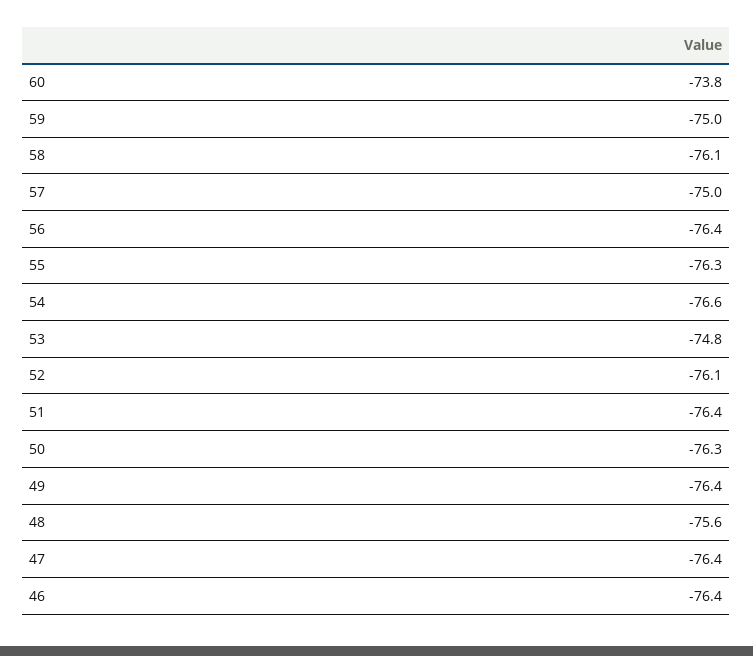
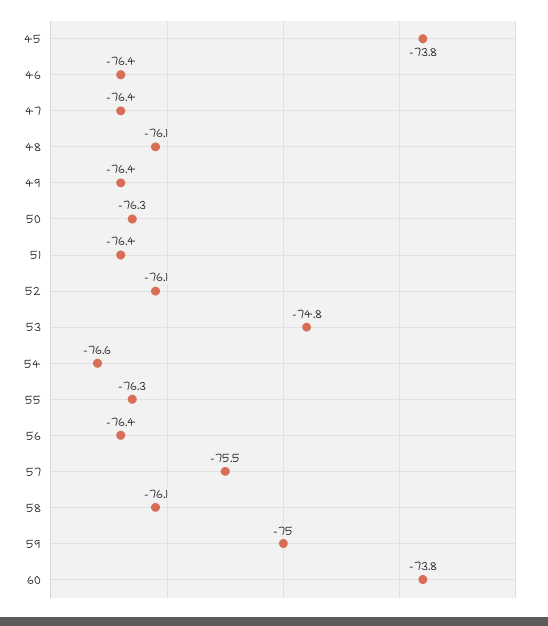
  {
    "60": -73.8,
    "59": -75,
    "58": -76.1,
-   "57": -75,
+   "57": -75.5,
    "56": -76.4,
    "55": -76.3,
    "54": -76.6,
    "53": -74.8,
    "52": -76.1,
    "51": -76.4,
    "50": -76.3,
    "49": -76.4,
-   "48": -75.6,
+   "48": -76.1,
    "47": -76.4,
-   "46": -76.4
+   "46": -76.4,
+   "45": -73.8
  }

